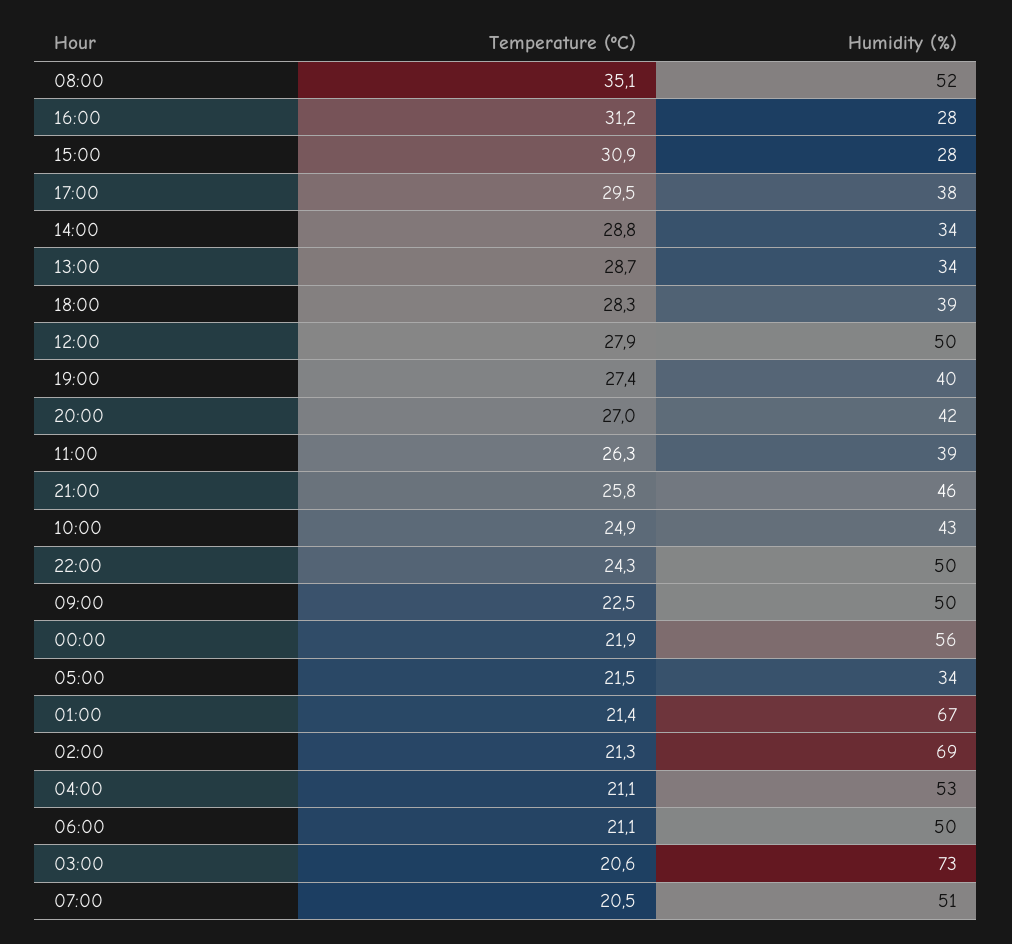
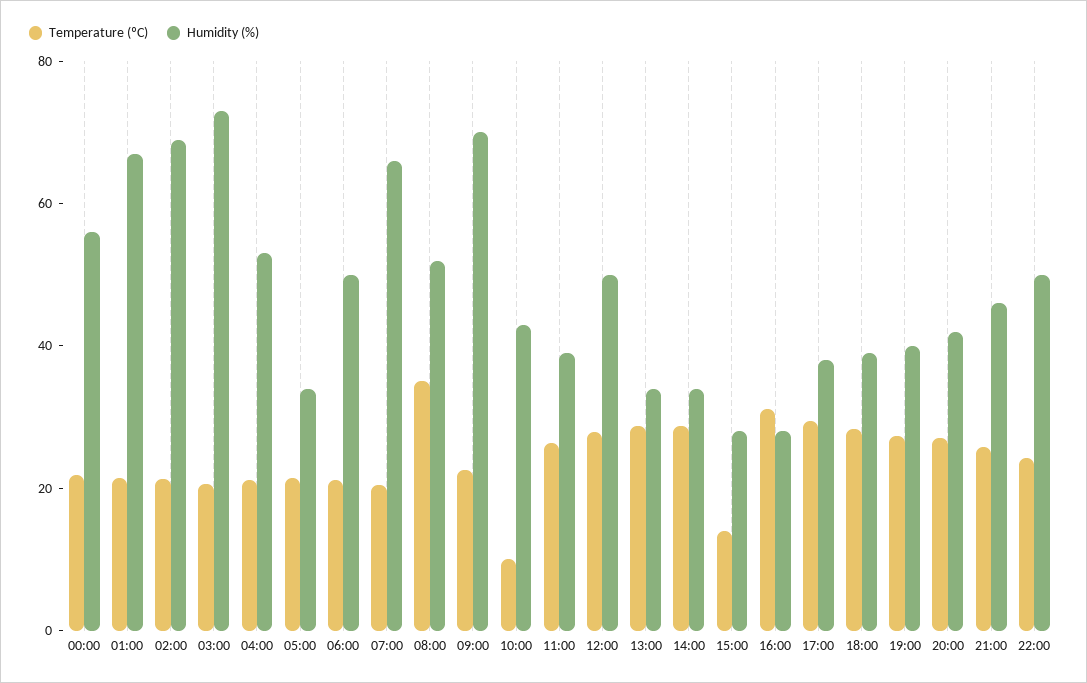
  {
    "Temperature (ºC)": {
      "08:00": 35.1,
      "16:00": 31.2,
-     "15:00": 30.9,
+     "15:00": 15,
      "17:00": 29.5,
      "14:00": 28.8,
      "13:00": 28.7,
      "18:00": 28.3,
      "12:00": 27.9,
      "19:00": 27.4,
      "20:00": 27,
      "11:00": 26.3,
      "21:00": 25.8,
-     "10:00": 24.9,
+     "10:00": 10,
      "22:00": 24.3,
      "09:00": 22.5,
      "00:00": 21.9,
      "05:00": 21.5,
      "01:00": 21.4,
      "02:00": 21.3,
      "04:00": 21.1,
      "06:00": 21.1,
      "03:00": 20.6,
      "07:00": 20.5
    },
    "Humidity (%)": {
      "08:00": 52,
      "16:00": 28,
      "15:00": 28,
      "17:00": 38,
      "14:00": 34,
      "13:00": 34,
      "18:00": 39,
      "12:00": 50,
      "19:00": 40,
      "20:00": 42,
      "11:00": 39,
      "21:00": 46,
      "10:00": 43,
      "22:00": 50,
-     "09:00": 50,
+     "09:00": 70,
      "00:00": 56,
      "05:00": 34,
      "01:00": 67,
      "02:00": 69,
      "04:00": 53,
      "06:00": 50,
      "03:00": 73,
-     "07:00": 51
+     "07:00": 65
    }
  }

